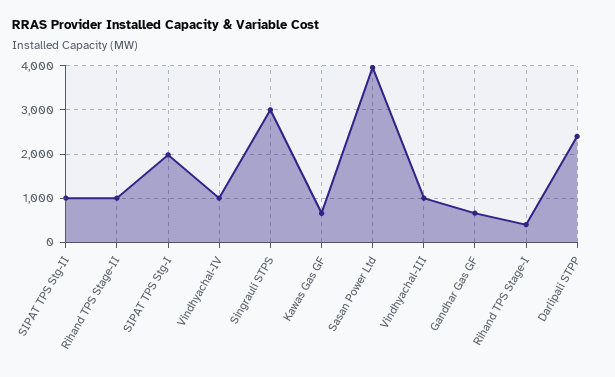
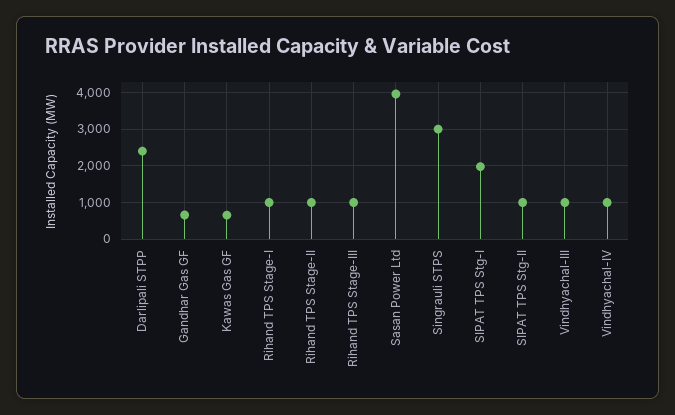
  {
    "SIPAT TPS Stg-II": 1000,
    "Rihand TPS Stage-II": 1000,
    "SIPAT TPS Stg-I": 2000,
    "Vindhyachal-IV": 1000,
    "Singrauli STPS": 3000,
    "Kawas Gas GF": 600,
    "Sasan Power Ltd": 4000,
    "Vindhyachal-III": 1000,
    "Gandhar Gas GF": 600,
-   "Rihand TPS Stage-I": 400,
+   "Rihand TPS Stage-I": 1000,
-   "Darlipali STPP": 2400
+   "Darlipali STPP": 2400,
+   "Rihand TPS Stage-III": 1000
  }

